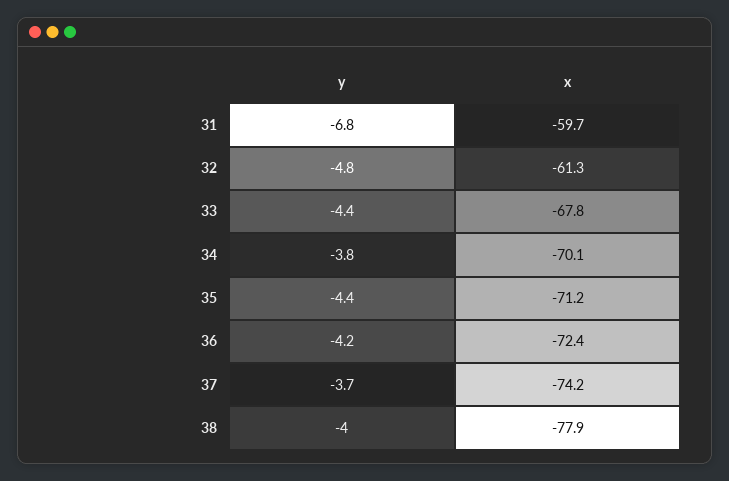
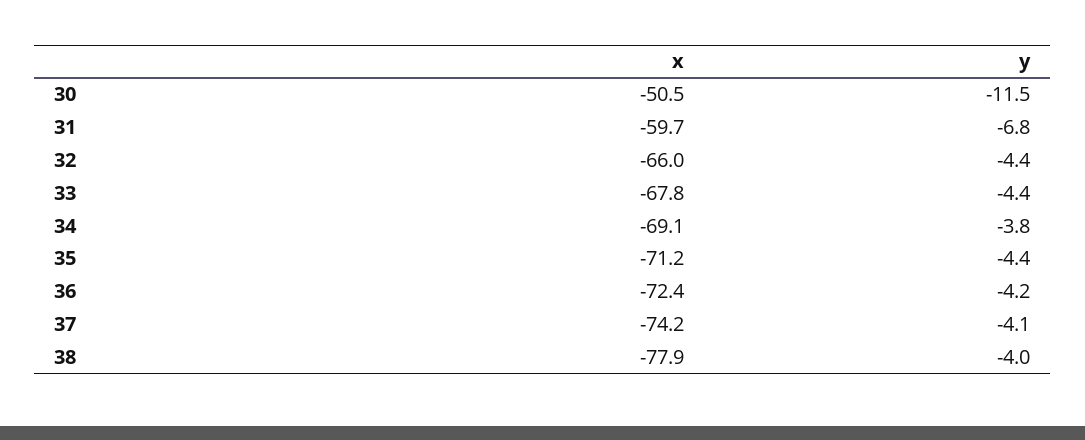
  {
    "y": {
      "31": -6.8,
-     "32": -4.8,
+     "32": -4.4,
      "33": -4.4,
      "34": -3.8,
      "35": -4.4,
      "36": -4.2,
-     "37": -3.7,
+     "37": -4.1,
-     "38": -4
+     "38": -4,
+     "30": -11.5
    },
    "x": {
      "31": -59.7,
-     "32": -61.3,
+     "32": -66,
      "33": -67.8,
-     "34": -70.1,
+     "34": -69.1,
      "35": -71.2,
      "36": -72.4,
      "37": -74.2,
-     "38": -77.9
+     "38": -77.9,
+     "30": -50.5
    }
  }

